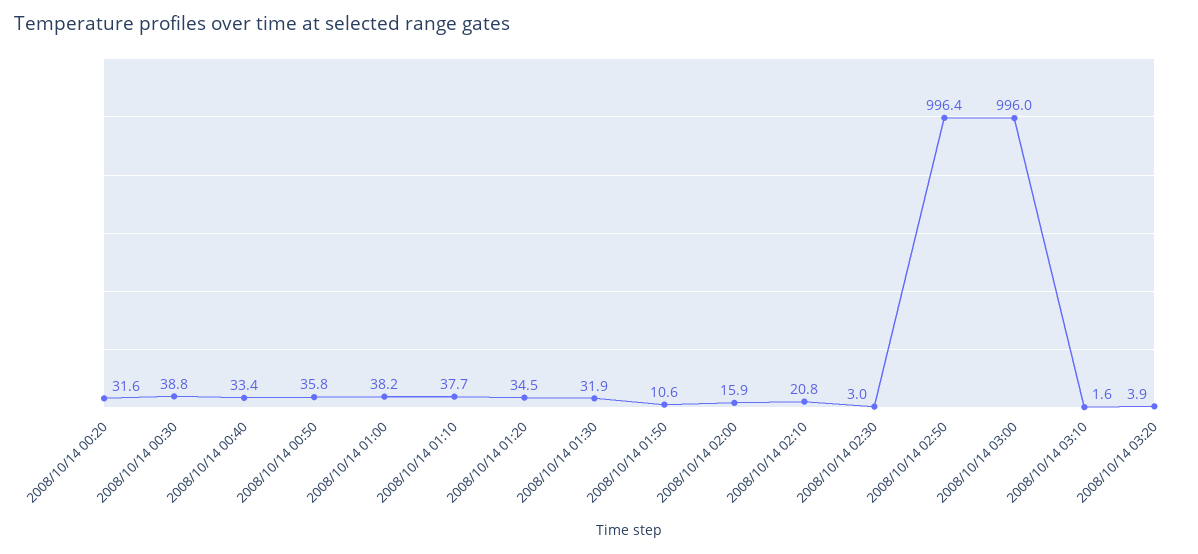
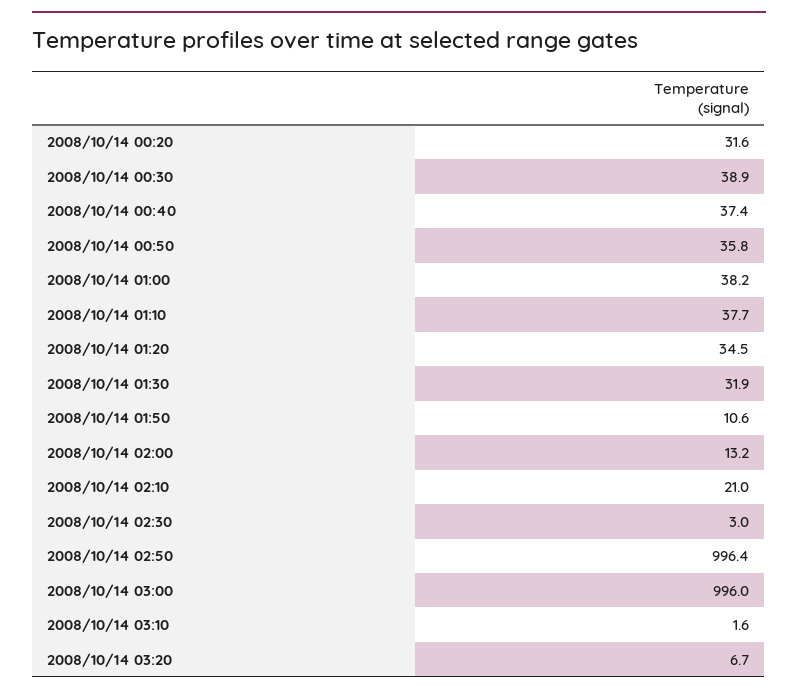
  {
    "2008/10/14 00:20": 31.6,
-   "2008/10/14 00:30": 38.8,
+   "2008/10/14 00:30": 38.9,
-   "2008/10/14 00:40": 33.4,
+   "2008/10/14 00:40": 37.4,
    "2008/10/14 00:50": 35.8,
    "2008/10/14 01:00": 38.2,
    "2008/10/14 01:10": 37.7,
    "2008/10/14 01:20": 34.5,
    "2008/10/14 01:30": 31.9,
    "2008/10/14 01:50": 10.6,
-   "2008/10/14 02:00": 15.9,
+   "2008/10/14 02:00": 13.2,
-   "2008/10/14 02:10": 20.8,
+   "2008/10/14 02:10": 21,
    "2008/10/14 02:30": 3,
    "2008/10/14 02:50": 996.4,
    "2008/10/14 03:00": 996,
    "2008/10/14 03:10": 1.6,
-   "2008/10/14 03:20": 3.9
+   "2008/10/14 03:20": 6.7
  }

